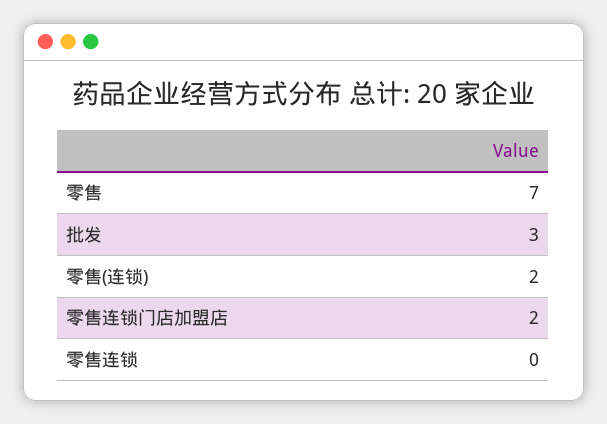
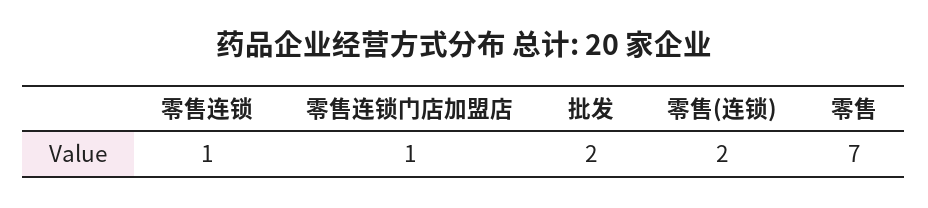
  {
    "零售": 7,
-   "批发": 3,
+   "批发": 2,
    "零售(连锁)": 2,
-   "零售连锁门店加盟店": 2,
+   "零售连锁门店加盟店": 1,
-   "零售连锁": 0
+   "零售连锁": 1
  }

